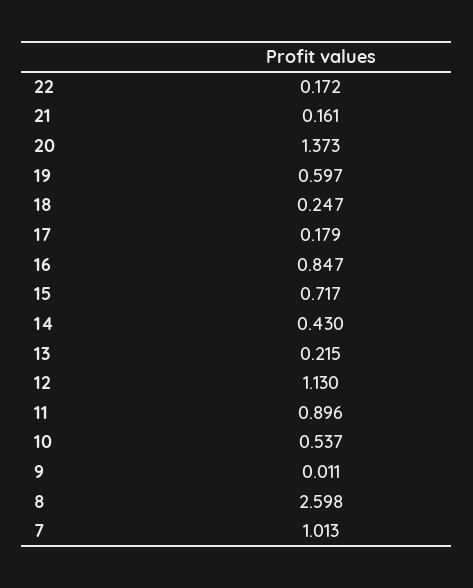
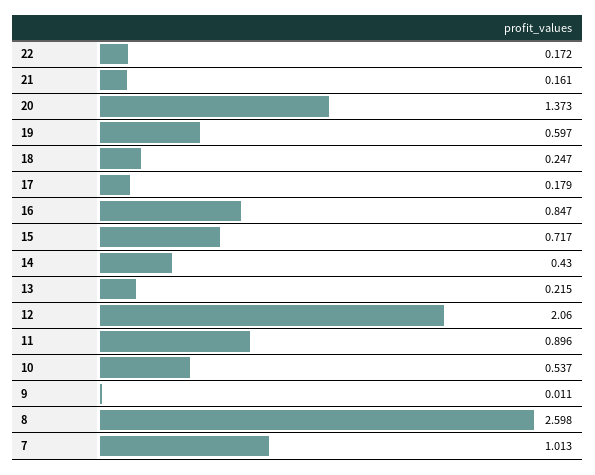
  {
    "22": 0.172,
    "21": 0.161,
    "20": 1.373,
    "19": 0.597,
    "18": 0.247,
    "17": 0.179,
    "16": 0.847,
    "15": 0.717,
    "14": 0.43,
    "13": 0.215,
-   "12": 1.13,
+   "12": 2.06,
    "11": 0.896,
    "10": 0.537,
    "9": 0.011,
    "8": 2.598,
    "7": 1.013
  }

